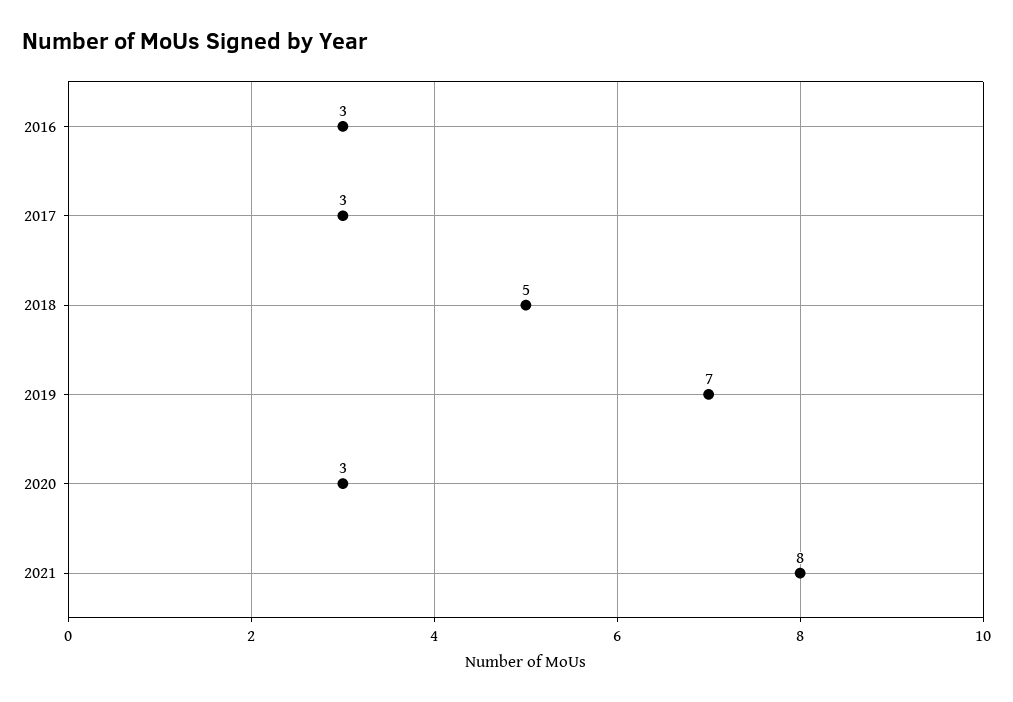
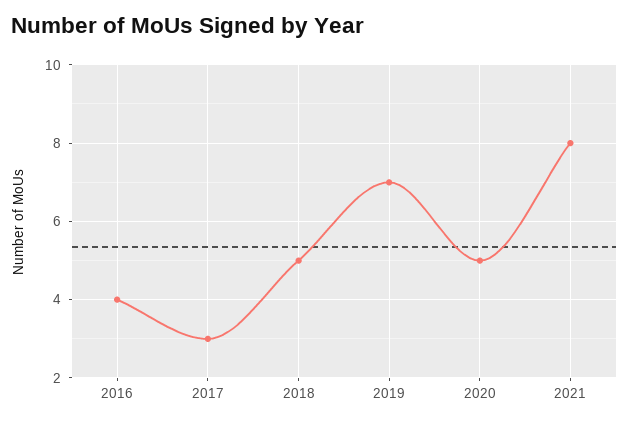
  {
-   "2016": 3,
+   "2016": 4,
    "2017": 3,
    "2018": 5,
    "2019": 7,
-   "2020": 3,
+   "2020": 5,
    "2021": 8
  }

